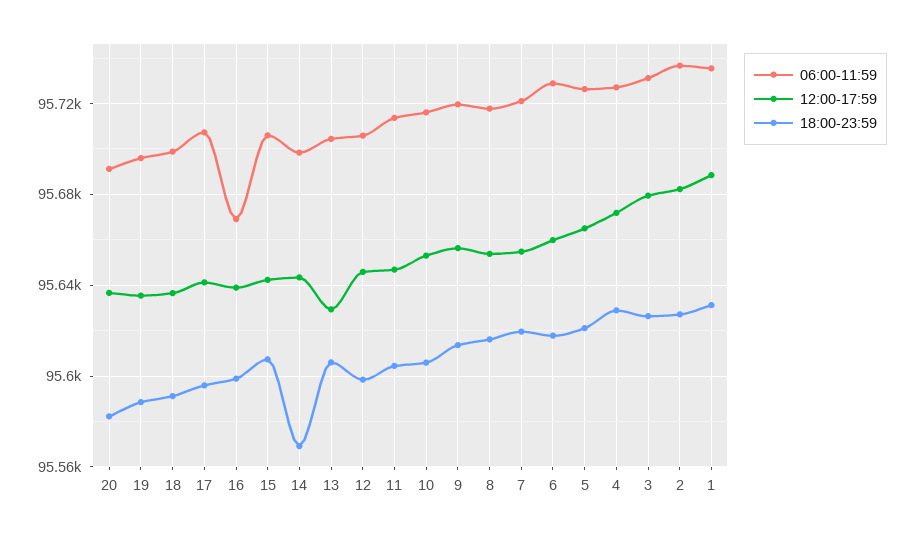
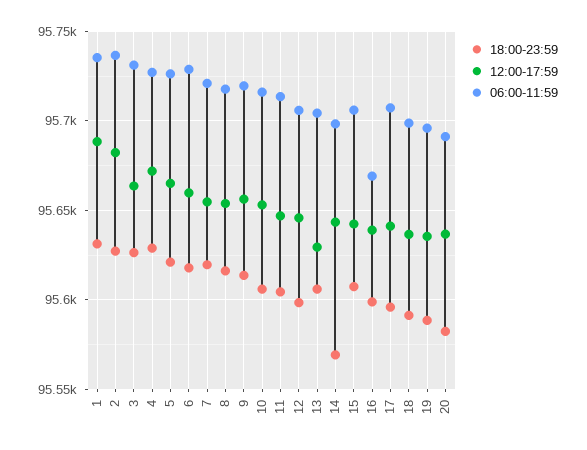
  {
    "06:00-11:59": {
      "20": 95690,
      "19": 95695,
      "18": 95700,
      "17": 95705,
      "16": 95670,
      "15": 95705,
      "14": 95700,
      "13": 95705,
      "12": 95705,
      "11": 95715,
      "10": 95715,
      "9": 95720,
      "8": 95720,
      "7": 95720,
      "6": 95730,
      "5": 95725,
      "4": 95725,
      "3": 95730,
      "2": 95735,
      "1": 95735
    },
    "12:00-17:59": {
      "20": 95635,
      "19": 95635,
      "18": 95635,
      "17": 95640,
      "16": 95640,
      "15": 95640,
      "14": 95645,
      "13": 95630,
      "12": 95645,
      "11": 95645,
      "10": 95655,
      "9": 95655,
      "8": 95655,
      "7": 95655,
      "6": 95660,
      "5": 95665,
      "4": 95670,
-     "3": 95680,
+     "3": 95665,
      "2": 95680,
      "1": 95690
    },
    "18:00-23:59": {
      "20": 95580,
      "19": 95590,
      "18": 95590,
      "17": 95595,
      "16": 95600,
      "15": 95605,
      "14": 95570,
      "13": 95605,
      "12": 95600,
      "11": 95605,
      "10": 95605,
      "9": 95615,
      "8": 95615,
      "7": 95620,
      "6": 95620,
      "5": 95620,
      "4": 95630,
      "3": 95625,
      "2": 95625,
      "1": 95630
    }
  }

